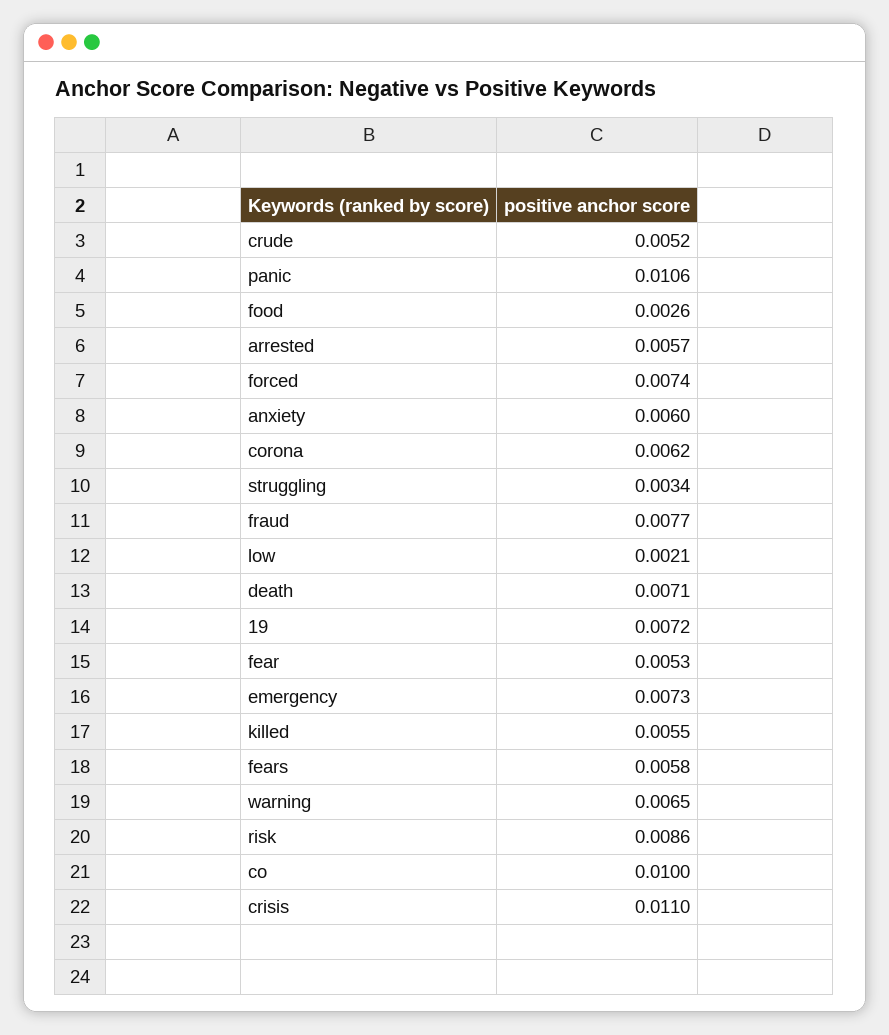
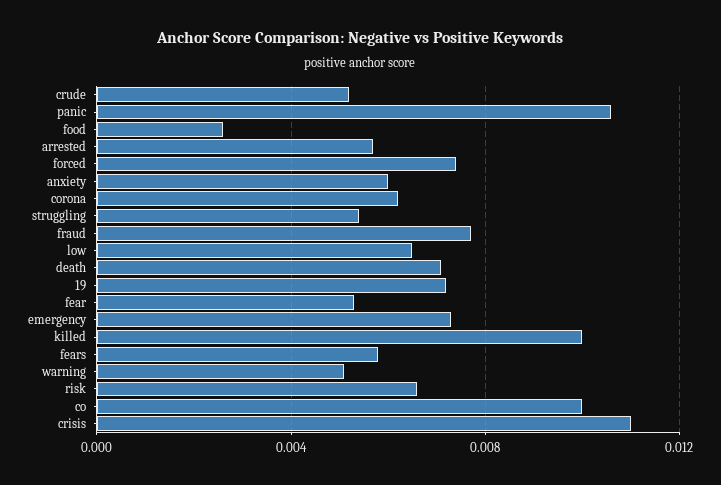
  {
    "crude": 0.0052,
    "panic": 0.0106,
    "food": 0.0026,
    "arrested": 0.0057,
    "forced": 0.0074,
    "anxiety": 0.006,
    "corona": 0.0062,
-   "struggling": 0.0034,
+   "struggling": 0.0055,
    "fraud": 0.0077,
-   "low": 0.0021,
+   "low": 0.0065,
    "death": 0.0071,
    "19": 0.0072,
    "fear": 0.0053,
    "emergency": 0.0073,
-   "killed": 0.0055,
+   "killed": 0.01,
    "fears": 0.0058,
-   "warning": 0.0065,
+   "warning": 0.005,
-   "risk": 0.0086,
+   "risk": 0.0065,
    "co": 0.01,
    "crisis": 0.011
  }

